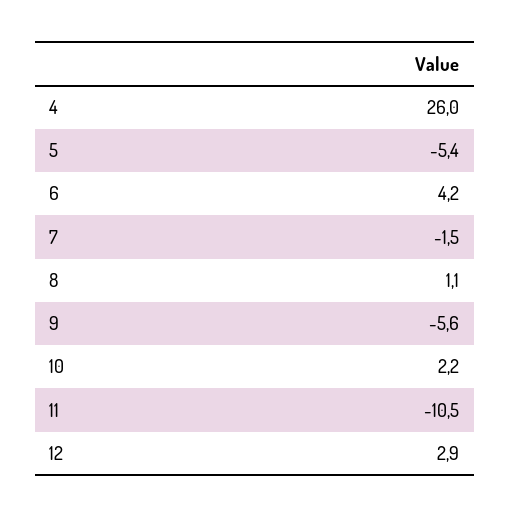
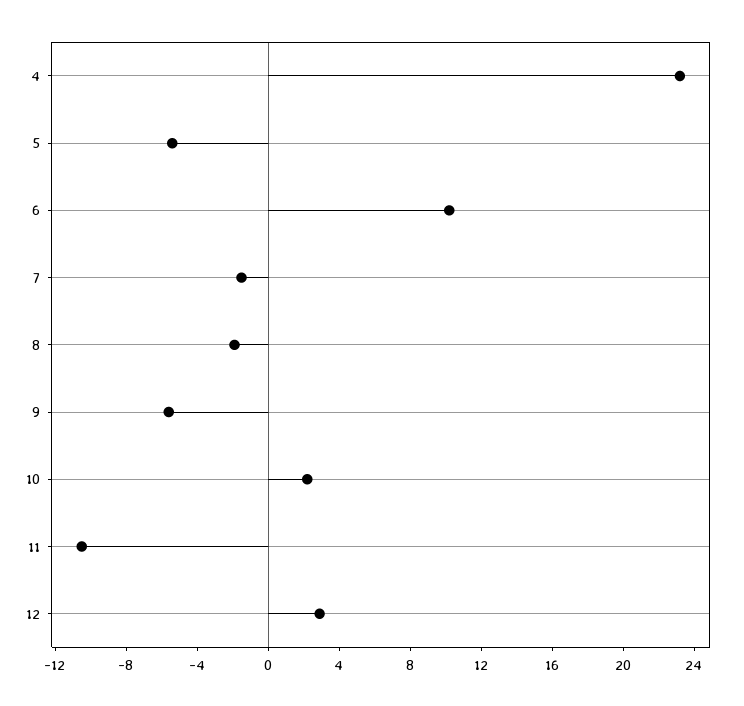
  {
-   "4": 26,
+   "4": 23,
    "5": -5.4,
-   "6": 4.2,
+   "6": 10,
    "7": -1.5,
-   "8": 1.1,
+   "8": -2,
    "9": -5.6,
    "10": 2.2,
    "11": -10.5,
    "12": 2.9
  }

